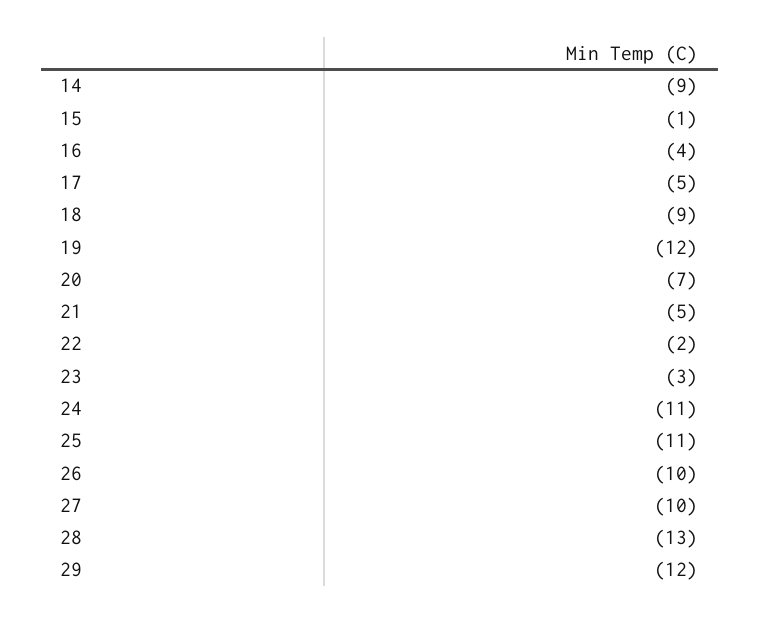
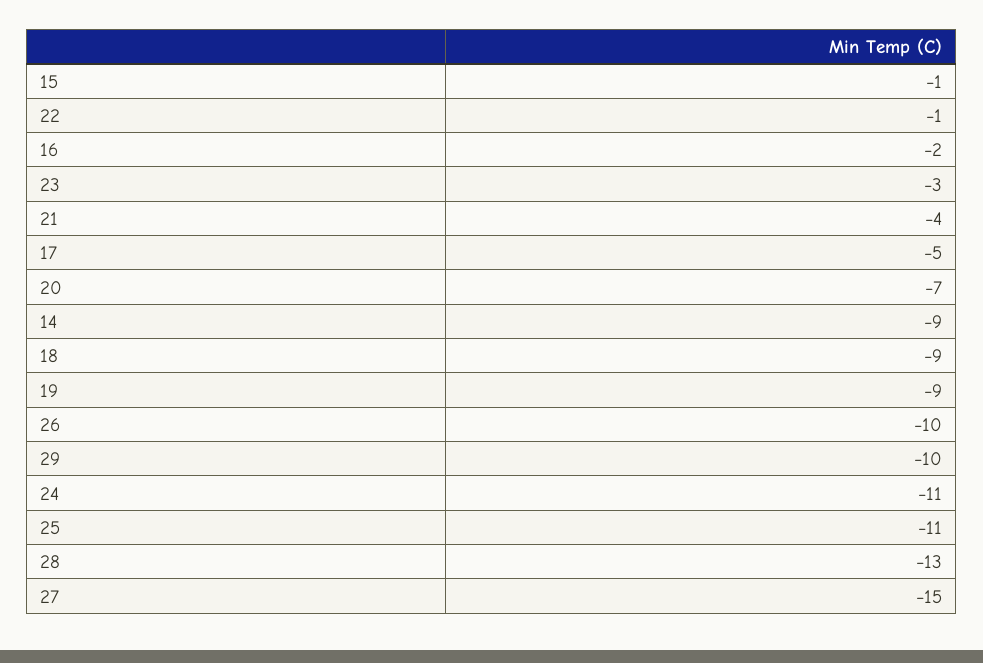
  {
    "14": -9,
    "15": -1,
-   "16": -4,
+   "16": -2,
    "17": -5,
    "18": -9,
-   "19": -12,
+   "19": -9,
    "20": -7,
-   "21": -5,
+   "21": -4,
-   "22": -2,
+   "22": -1,
    "23": -3,
    "24": -11,
    "25": -11,
    "26": -10,
-   "27": -10,
+   "27": -15,
    "28": -13,
-   "29": -12
+   "29": -10
  }

